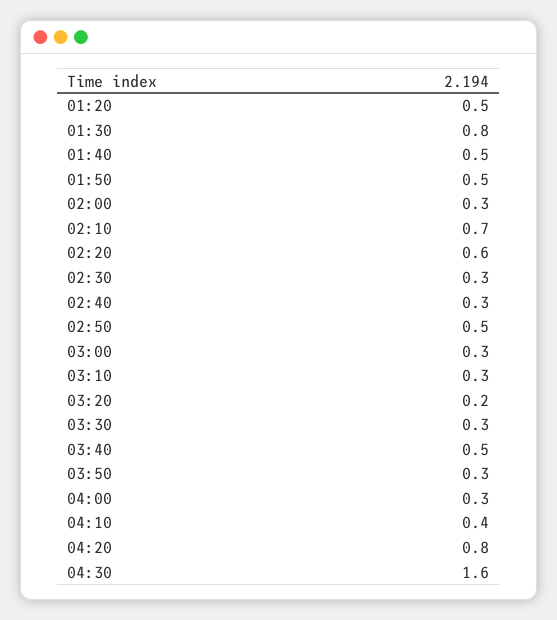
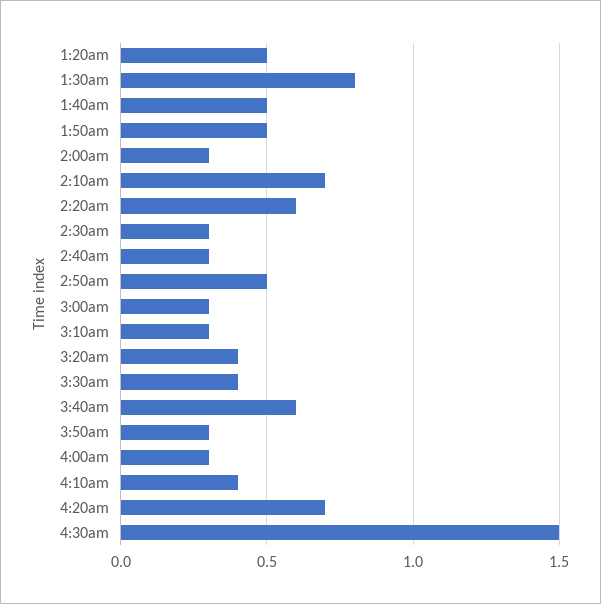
  {
    "01:20": 0.5,
    "01:30": 0.8,
    "01:40": 0.5,
    "01:50": 0.5,
    "02:00": 0.3,
    "02:10": 0.7,
    "02:20": 0.6,
    "02:30": 0.3,
    "02:40": 0.3,
    "02:50": 0.5,
    "03:00": 0.3,
    "03:10": 0.3,
-   "03:20": 0.2,
+   "03:20": 0.4,
-   "03:30": 0.3,
+   "03:30": 0.4,
-   "03:40": 0.5,
+   "03:40": 0.6,
    "03:50": 0.3,
    "04:00": 0.3,
    "04:10": 0.4,
-   "04:20": 0.8,
+   "04:20": 0.7,
-   "04:30": 1.6
+   "04:30": 1.5
  }

